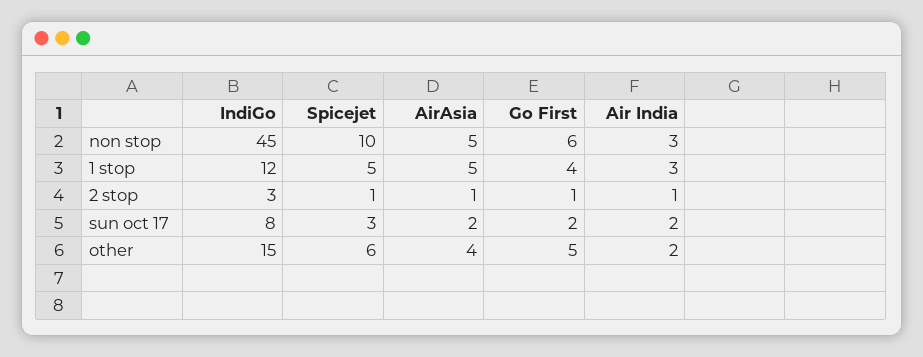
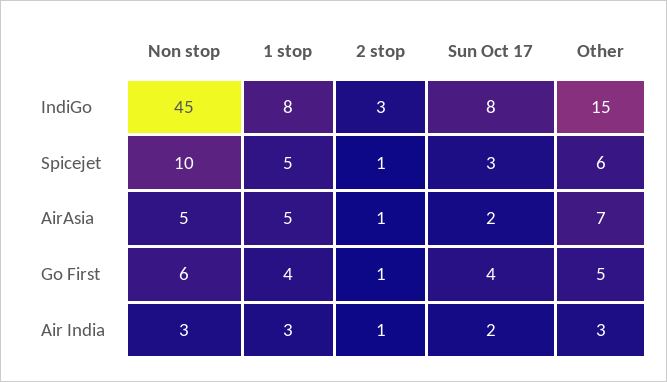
  {
    "IndiGo": {
      "non stop": 45,
-     "1 stop": 12,
+     "1 stop": 8,
      "2 stop": 3,
      "sun oct 17": 8,
      "other": 15
    },
    "Spicejet": {
      "non stop": 10,
      "1 stop": 5,
      "2 stop": 1,
      "sun oct 17": 3,
      "other": 6
    },
    "AirAsia": {
      "non stop": 5,
      "1 stop": 5,
      "2 stop": 1,
      "sun oct 17": 2,
-     "other": 4
+     "other": 7
    },
    "Go First": {
      "non stop": 6,
      "1 stop": 4,
      "2 stop": 1,
-     "sun oct 17": 2,
+     "sun oct 17": 4,
      "other": 5
    },
    "Air India": {
      "non stop": 3,
      "1 stop": 3,
      "2 stop": 1,
      "sun oct 17": 2,
-     "other": 2
+     "other": 3
    }
  }

